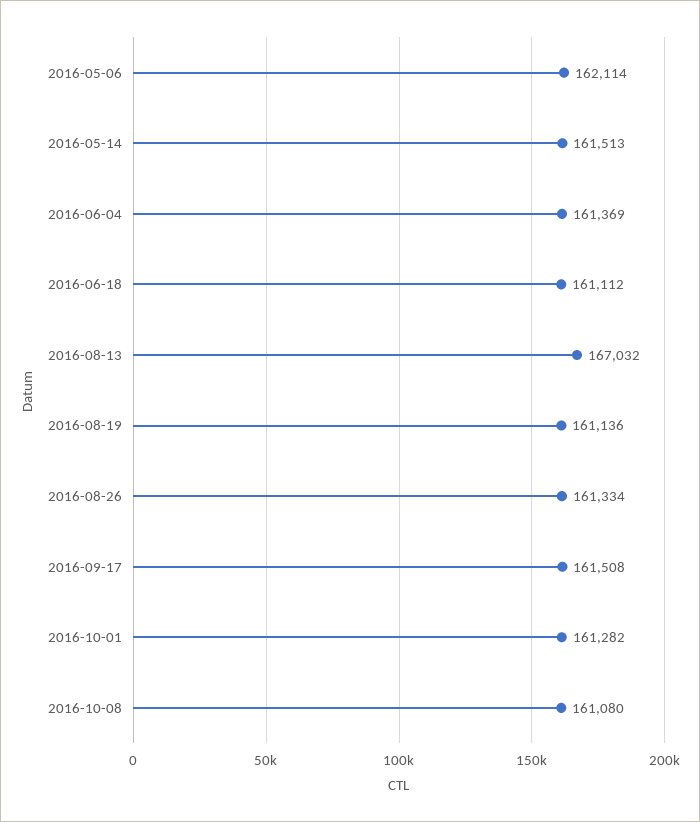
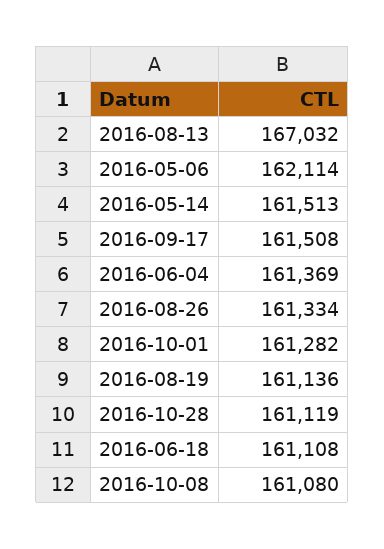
  {
    "2016-05-06": 162114,
    "2016-05-14": 161513,
    "2016-06-04": 161369,
-   "2016-06-18": 161112,
+   "2016-06-18": 161108,
    "2016-08-13": 167032,
    "2016-08-19": 161136,
    "2016-08-26": 161334,
    "2016-09-17": 161508,
    "2016-10-01": 161282,
-   "2016-10-08": 161080
+   "2016-10-08": 161080,
+   "2016-10-28": 161119
  }

